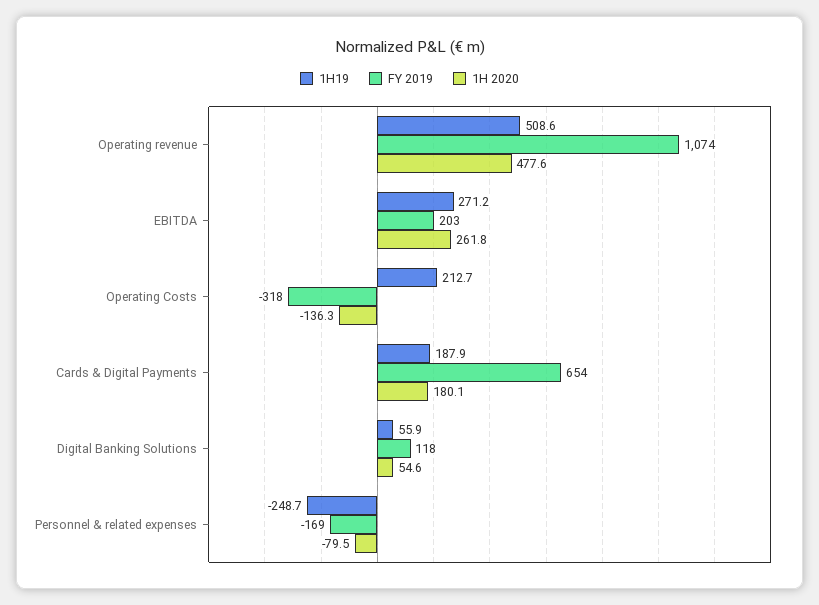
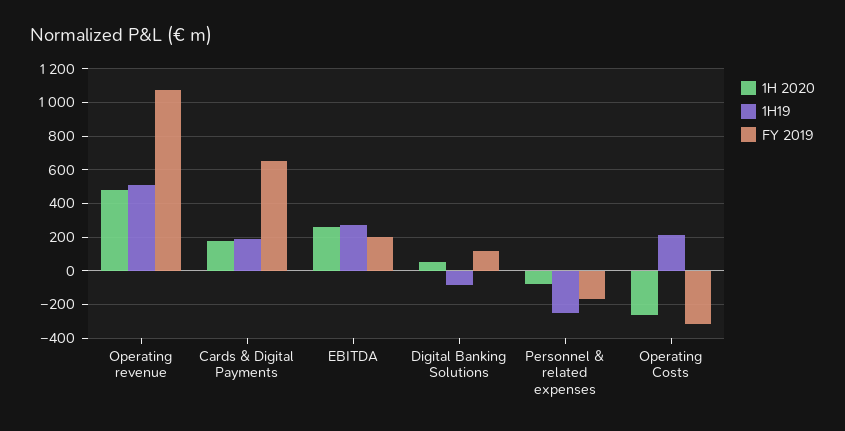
  {
    "1H19": {
      "Operating revenue": 508.6,
      "EBITDA": 271.2,
      "Operating Costs": 212.7,
      "Cards & Digital Payments": 187.9,
-     "Digital Banking Solutions": 55.9,
+     "Digital Banking Solutions": -100,
      "Personnel & related expenses": -248.7
    },
    "FY 2019": {
      "Operating revenue": 1074,
      "EBITDA": 203,
      "Operating Costs": -318,
      "Cards & Digital Payments": 654,
      "Digital Banking Solutions": 118,
      "Personnel & related expenses": -169
    },
    "1H 2020": {
      "Operating revenue": 477.6,
      "EBITDA": 261.8,
-     "Operating Costs": -136.3,
+     "Operating Costs": -250,
      "Cards & Digital Payments": 180.1,
      "Digital Banking Solutions": 54.6,
      "Personnel & related expenses": -79.5
    }
  }

